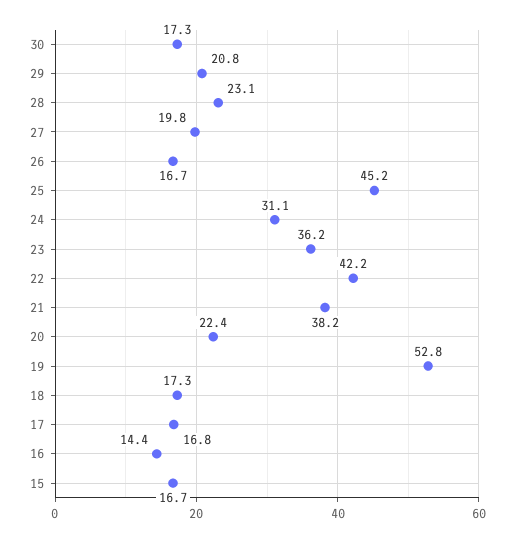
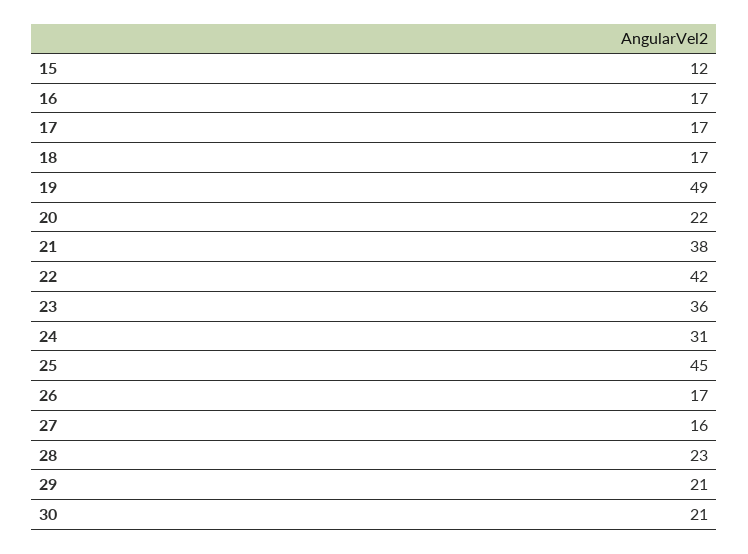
  {
-   "30": 17.3,
+   "30": 21,
    "29": 20.8,
    "28": 23.1,
-   "27": 19.8,
+   "27": 16,
    "26": 16.7,
    "25": 45.2,
    "24": 31.1,
    "23": 36.2,
    "22": 42.2,
    "21": 38.2,
    "20": 22.4,
-   "19": 52.8,
+   "19": 49,
    "18": 17.3,
    "17": 16.8,
-   "16": 14.4,
+   "16": 17,
-   "15": 16.7
+   "15": 12
  }

